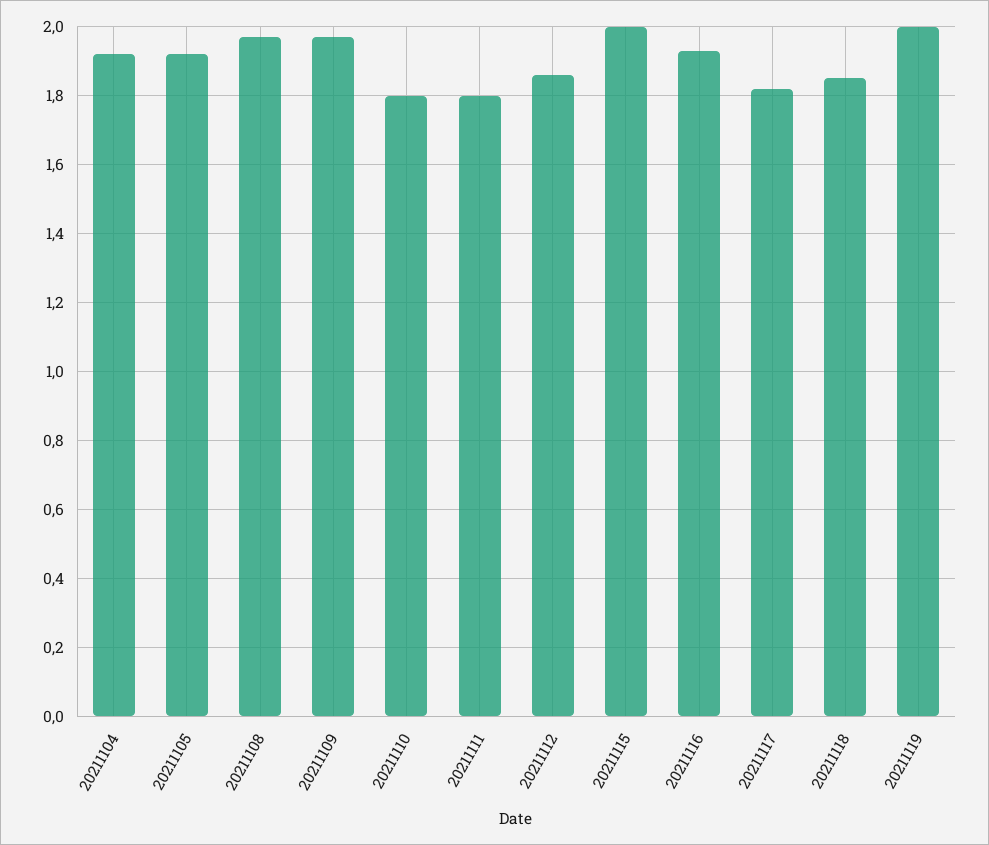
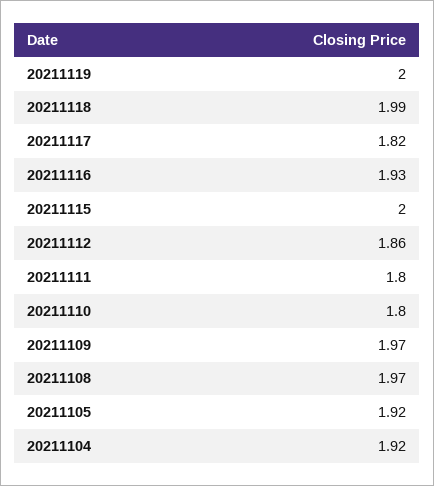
  {
    "20211104": 1.92,
    "20211105": 1.92,
    "20211108": 1.97,
    "20211109": 1.97,
    "20211110": 1.8,
    "20211111": 1.8,
    "20211112": 1.86,
    "20211115": 2,
    "20211116": 1.93,
    "20211117": 1.82,
-   "20211118": 1.85,
+   "20211118": 1.99,
    "20211119": 2
  }

